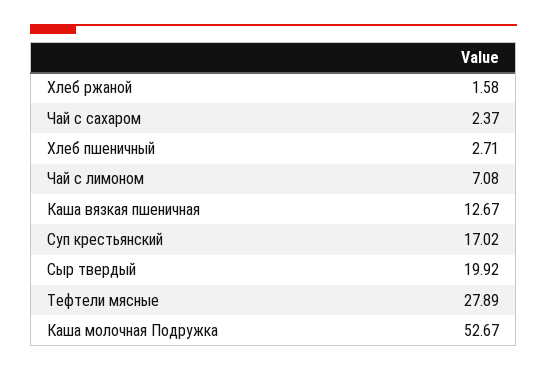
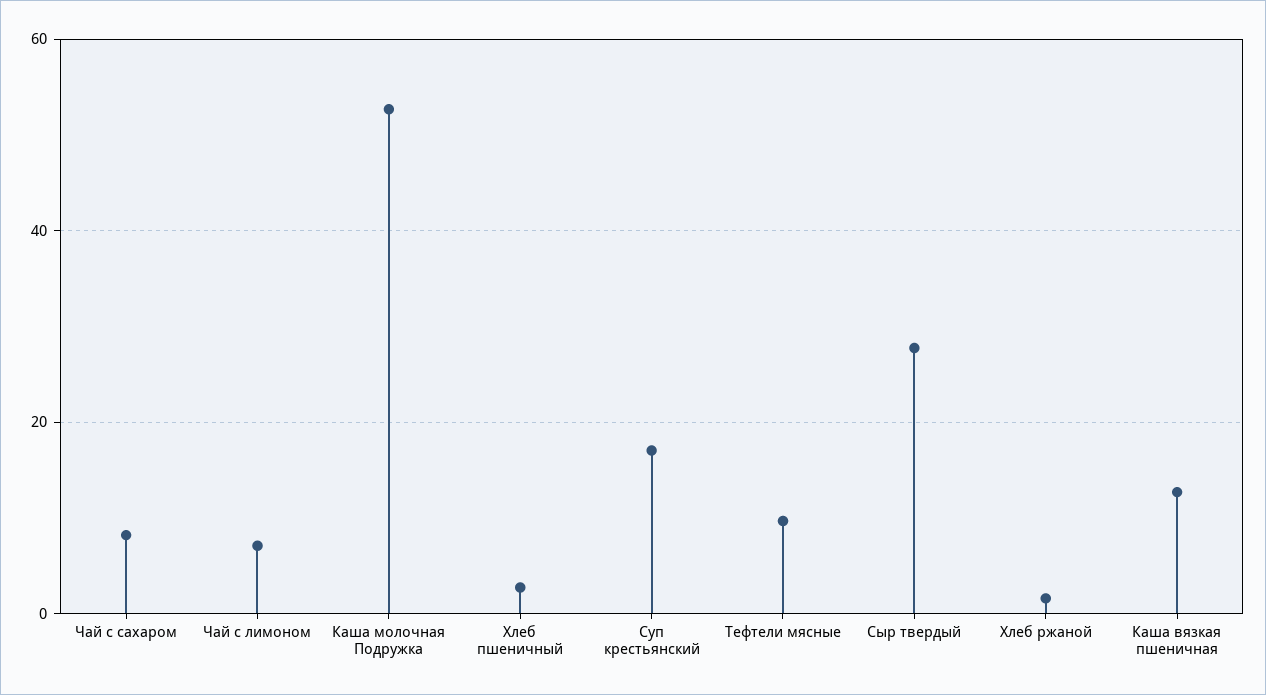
  {
    "Хлеб ржаной": 1.58,
-   "Чай с сахаром": 2.37,
+   "Чай с сахаром": 8,
    "Хлеб пшеничный": 2.71,
    "Чай с лимоном": 7.08,
    "Каша вязкая пшеничная": 12.67,
    "Суп крестьянский": 17.02,
-   "Сыр твердый": 19.92,
+   "Сыр твердый": 28,
-   "Тефтели мясные": 27.89,
+   "Тефтели мясные": 10,
    "Каша молочная Подружка": 52.67
  }

